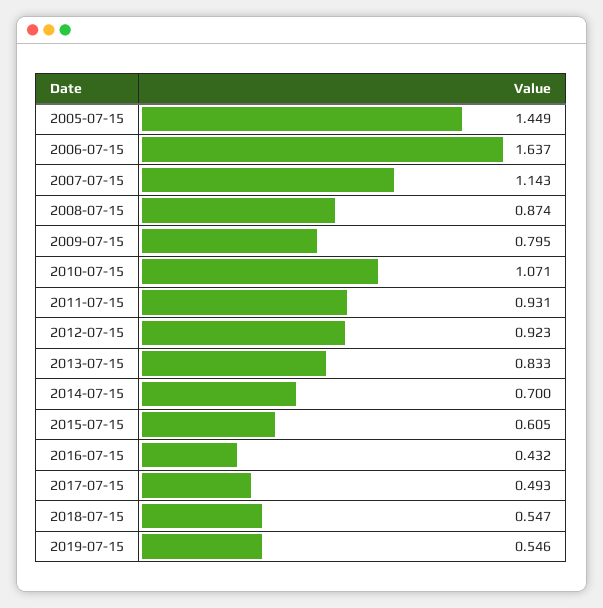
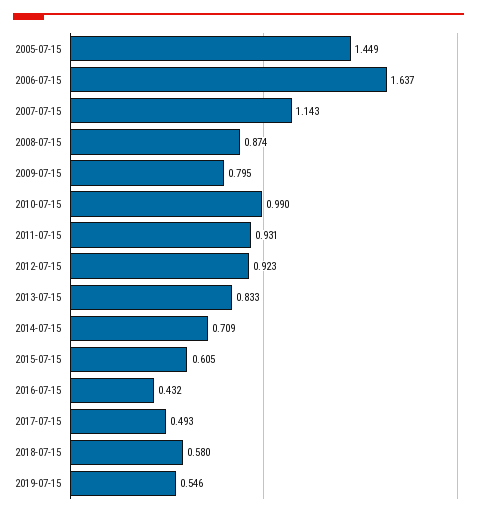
  {
    "2005-07-15": 1.449,
    "2006-07-15": 1.637,
    "2007-07-15": 1.143,
    "2008-07-15": 0.874,
    "2009-07-15": 0.795,
-   "2010-07-15": 1.071,
+   "2010-07-15": 0.99,
    "2011-07-15": 0.931,
    "2012-07-15": 0.923,
    "2013-07-15": 0.833,
-   "2014-07-15": 0.7,
+   "2014-07-15": 0.709,
    "2015-07-15": 0.605,
    "2016-07-15": 0.432,
    "2017-07-15": 0.493,
-   "2018-07-15": 0.547,
+   "2018-07-15": 0.58,
    "2019-07-15": 0.546
  }

